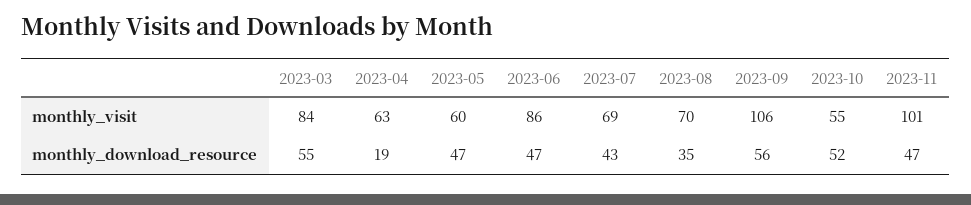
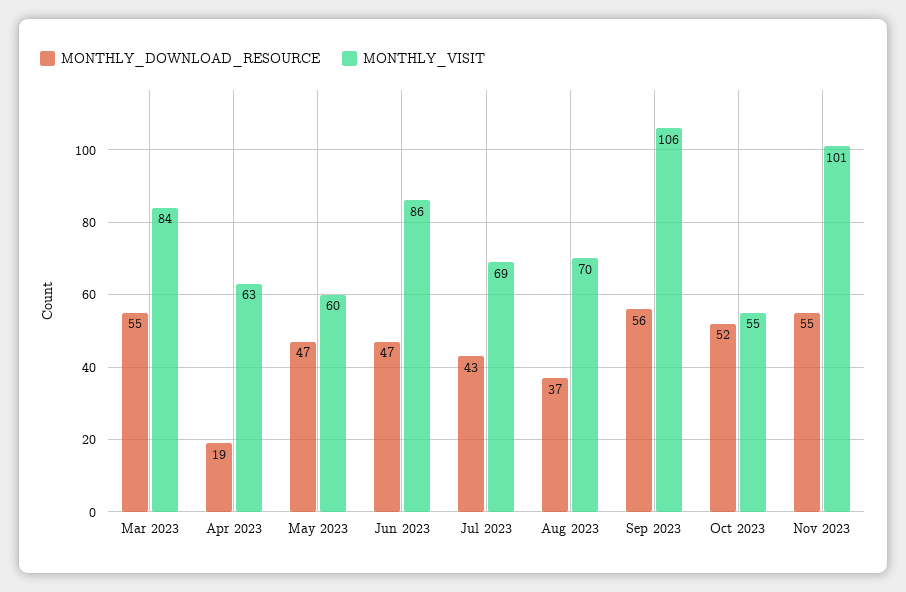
  {
    "monthly_visit": {
      "2023-03": 84,
      "2023-04": 63,
      "2023-05": 60,
      "2023-06": 86,
      "2023-07": 69,
      "2023-08": 70,
      "2023-09": 106,
      "2023-10": 55,
      "2023-11": 101
    },
    "monthly_download_resource": {
      "2023-03": 55,
      "2023-04": 19,
      "2023-05": 47,
      "2023-06": 47,
      "2023-07": 43,
-     "2023-08": 35,
+     "2023-08": 37,
      "2023-09": 56,
      "2023-10": 52,
-     "2023-11": 47
+     "2023-11": 55
    }
  }

